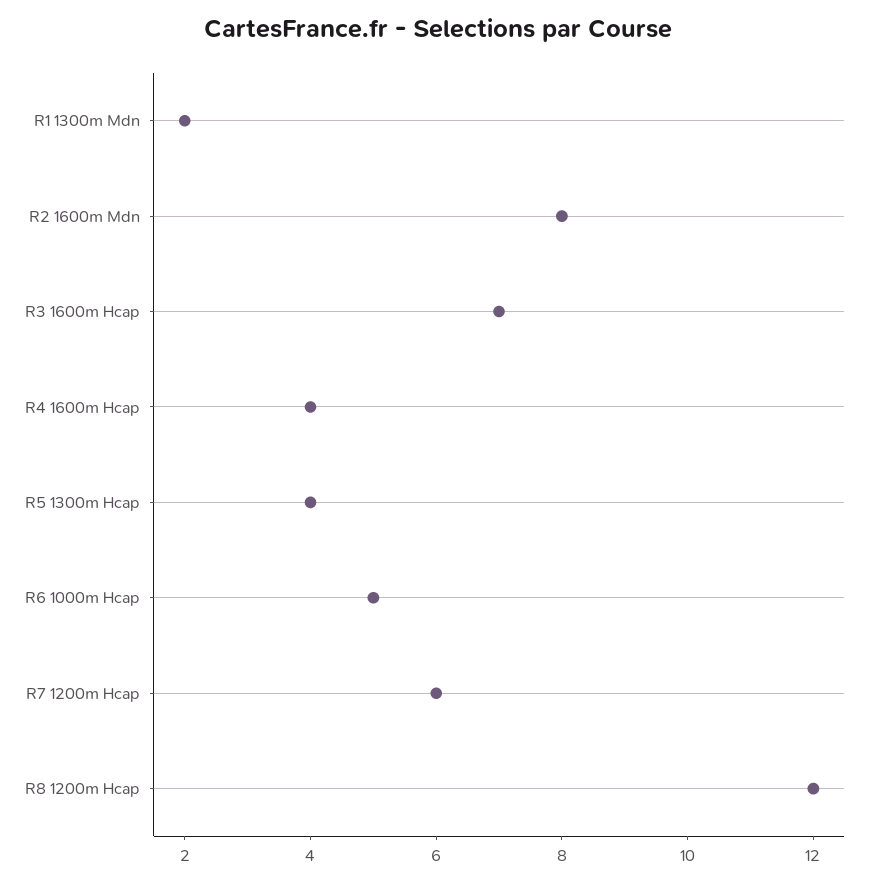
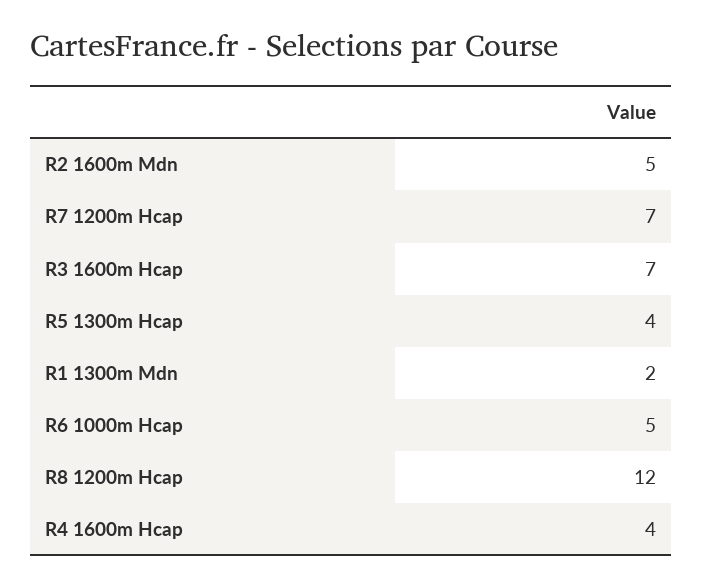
  {
    "R1 1300m Mdn": 2,
-   "R2 1600m Mdn": 8,
+   "R2 1600m Mdn": 5,
    "R3 1600m Hcap": 7,
    "R4 1600m Hcap": 4,
    "R5 1300m Hcap": 4,
    "R6 1000m Hcap": 5,
-   "R7 1200m Hcap": 6,
+   "R7 1200m Hcap": 7,
    "R8 1200m Hcap": 12
  }

